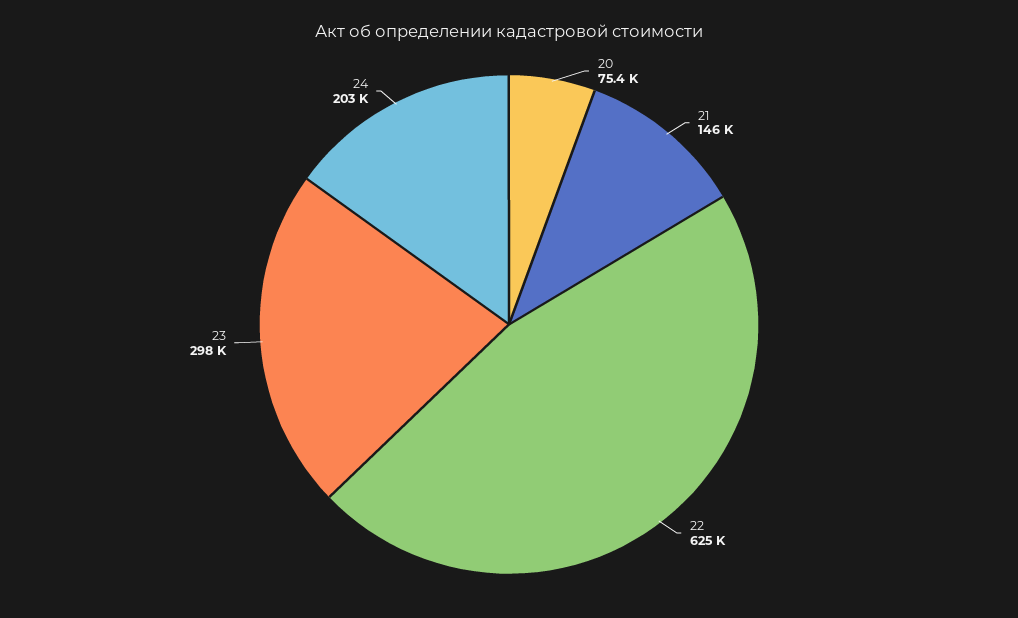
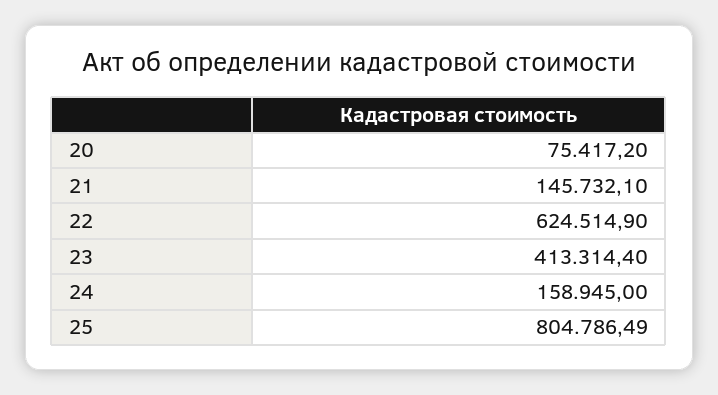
  {
    "20": 75417.2,
    "21": 145732.1,
    "22": 624514.9,
-   "23": 298000,
+   "23": 413314.4,
-   "24": 203000
+   "24": 158945,
+   "25": 804786.49
  }

